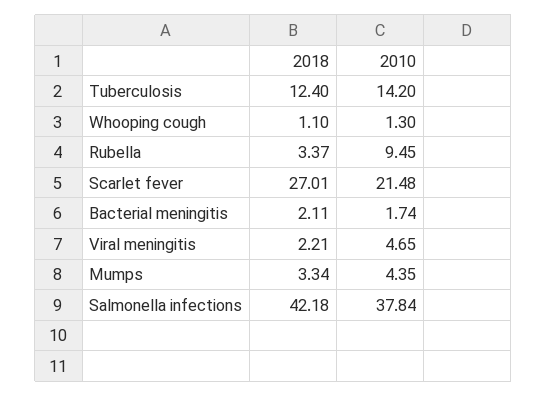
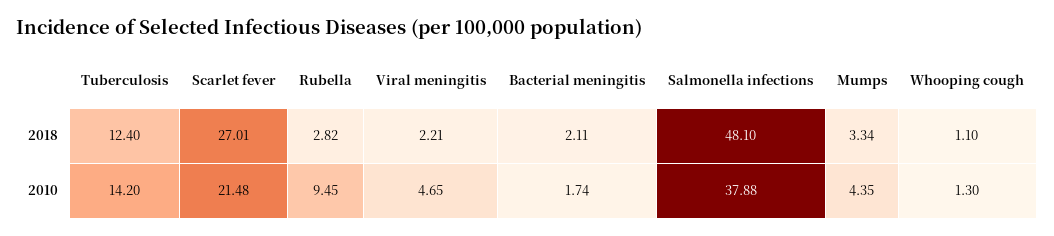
  {
    "2018": {
      "Tuberculosis": 12.4,
      "Whooping cough": 1.1,
-     "Rubella": 3.37,
+     "Rubella": 2.82,
      "Scarlet fever": 27.01,
      "Bacterial meningitis": 2.11,
      "Viral meningitis": 2.21,
      "Mumps": 3.34,
-     "Salmonella infections": 42.18
+     "Salmonella infections": 48.1
    },
    "2010": {
      "Tuberculosis": 14.2,
      "Whooping cough": 1.3,
      "Rubella": 9.45,
      "Scarlet fever": 21.48,
      "Bacterial meningitis": 1.74,
      "Viral meningitis": 4.65,
      "Mumps": 4.35,
-     "Salmonella infections": 37.84
+     "Salmonella infections": 37.88
    }
  }

